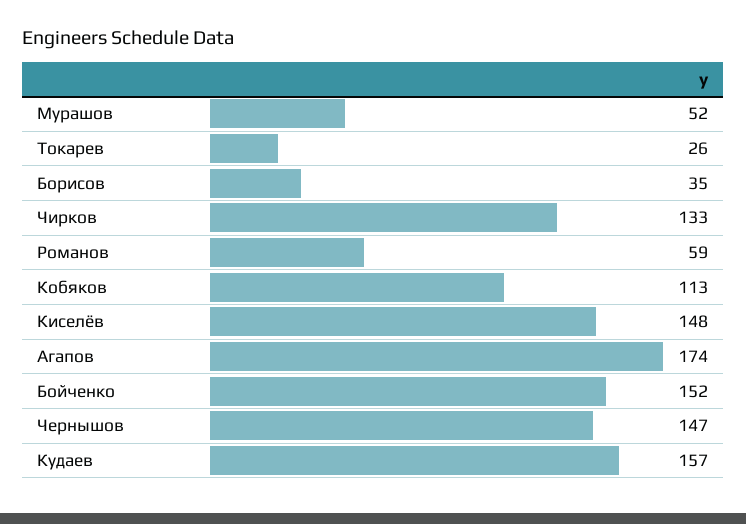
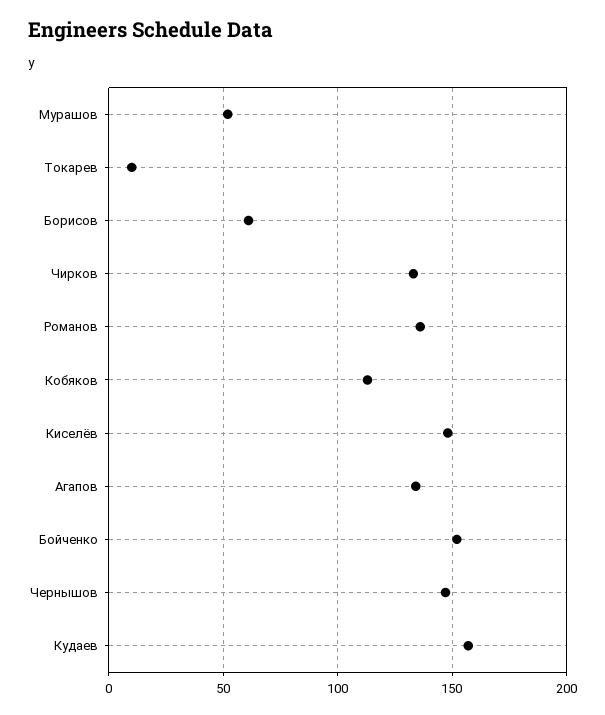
  {
    "Мурашов": 52,
-   "Токарев": 26,
+   "Токарев": 10,
-   "Борисов": 35,
+   "Борисов": 60,
    "Чирков": 133,
-   "Романов": 59,
+   "Романов": 135,
    "Кобяков": 113,
    "Киселёв": 148,
-   "Агапов": 174,
+   "Агапов": 135,
    "Бойченко": 152,
    "Чернышов": 147,
    "Кудаев": 157
  }

